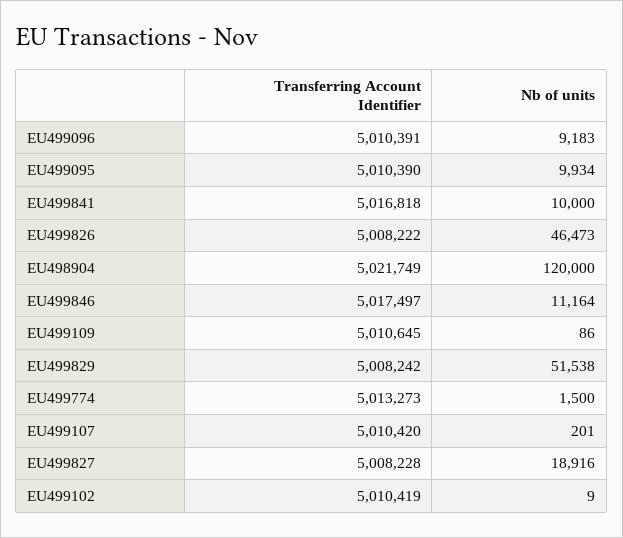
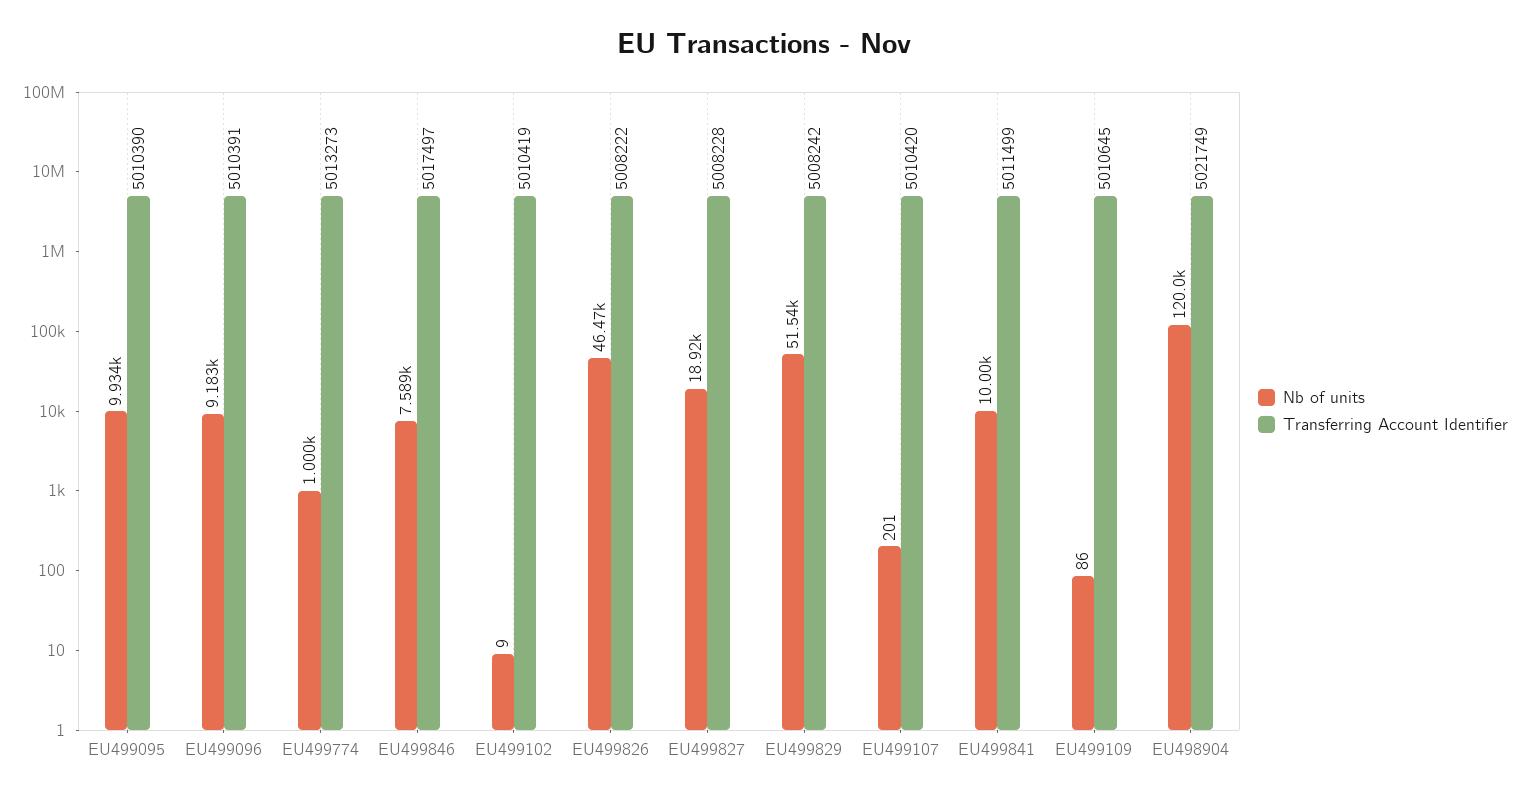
  {
    "Transferring Account Identifier": {
      "EU499096": 5010391,
      "EU499095": 5010390,
-     "EU499841": 5016818,
+     "EU499841": 5011499,
      "EU499826": 5008222,
      "EU498904": 5021749,
      "EU499846": 5017497,
      "EU499109": 5010645,
      "EU499829": 5008242,
      "EU499774": 5013273,
      "EU499107": 5010420,
      "EU499827": 5008228,
      "EU499102": 5010419
    },
    "Nb of units": {
      "EU499096": 9183,
      "EU499095": 9934,
      "EU499841": 10000,
      "EU499826": 46473,
      "EU498904": 120000,
-     "EU499846": 11164,
+     "EU499846": 7589,
      "EU499109": 86,
      "EU499829": 51538,
-     "EU499774": 1500,
+     "EU499774": 1000,
      "EU499107": 201,
      "EU499827": 18916,
      "EU499102": 9
    }
  }

